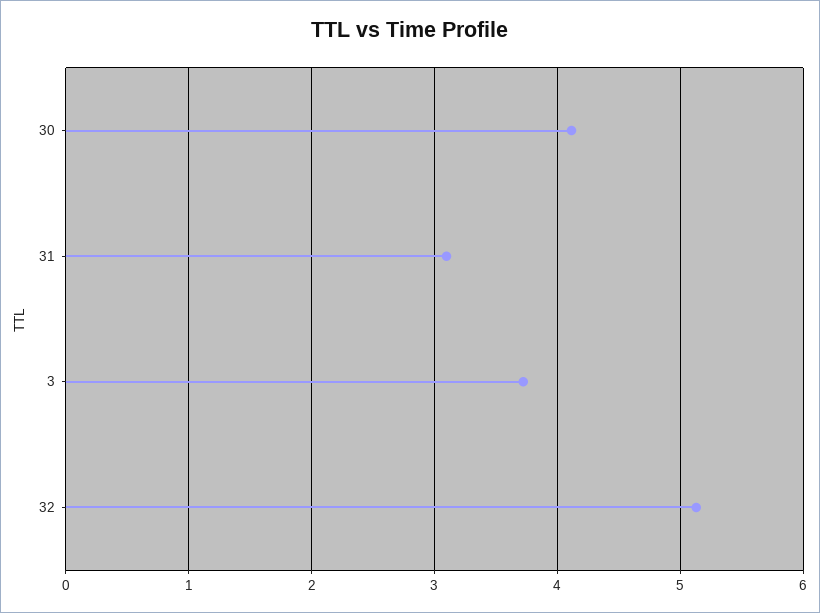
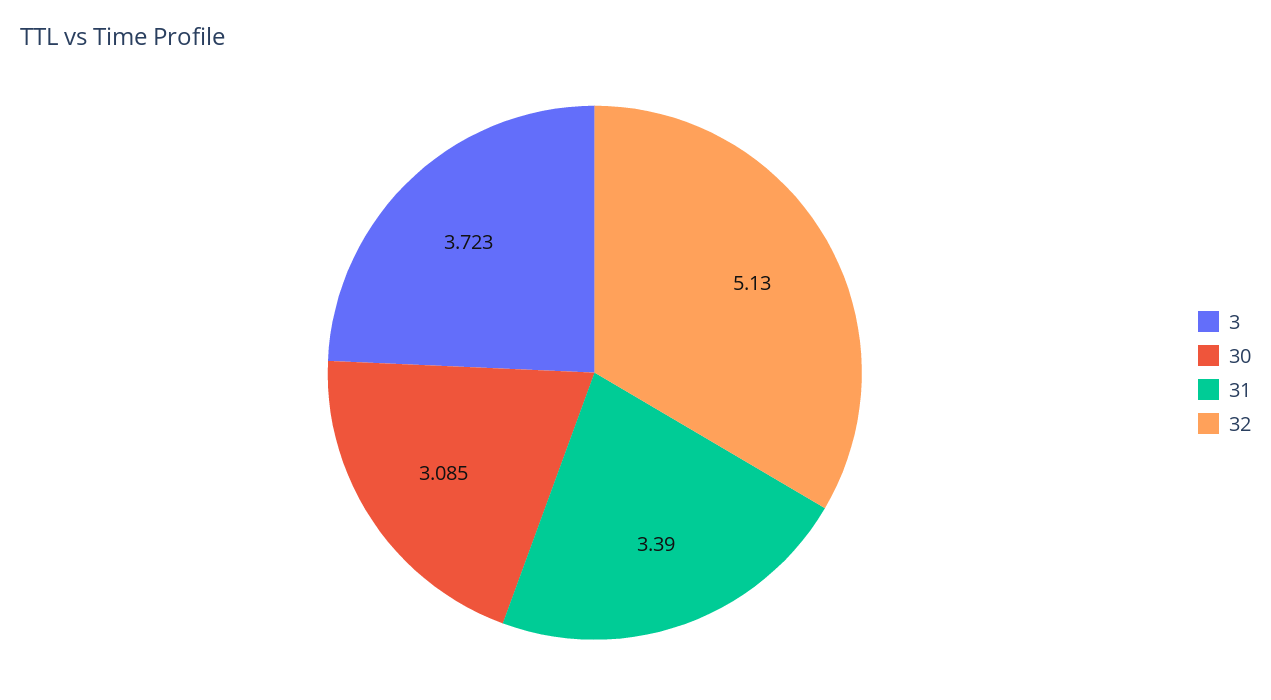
  {
-   "30": 4.1,
+   "30": 3.085,
-   "31": 3.1,
+   "31": 3.39,
    "3": 3.723,
    "32": 5.13
  }

